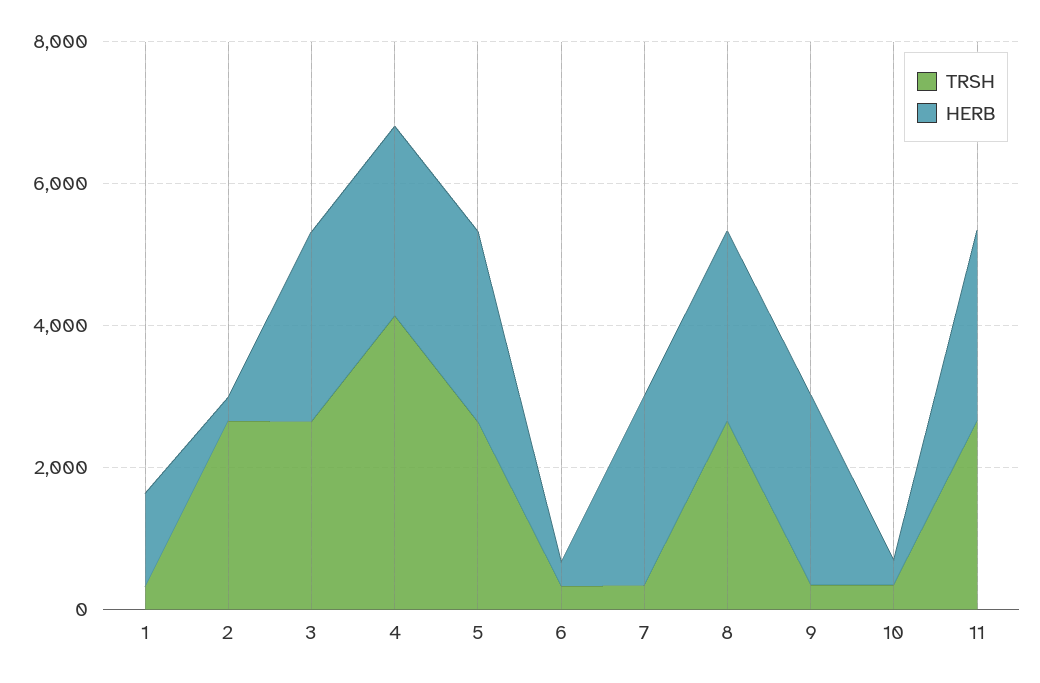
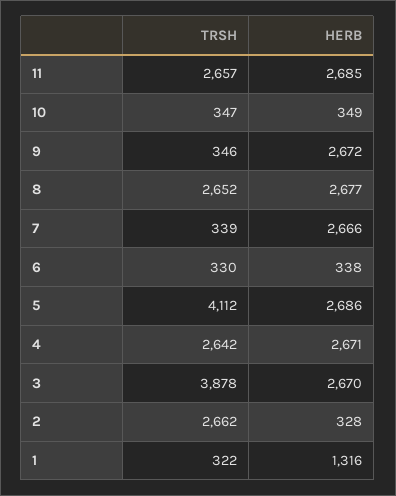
  {
    "TRSH": {
      "1": 322,
      "2": 2662,
-     "3": 2500,
+     "3": 3878,
-     "4": 4000,
+     "4": 2642,
-     "5": 2500,
+     "5": 4112,
      "6": 330,
      "7": 339,
      "8": 2652,
      "9": 346,
      "10": 347,
      "11": 2657
    },
    "HERB": {
      "1": 1316,
      "2": 328,
      "3": 2670,
      "4": 2671,
      "5": 2686,
      "6": 338,
      "7": 2666,
      "8": 2677,
      "9": 2672,
      "10": 349,
      "11": 2685
    }
  }

